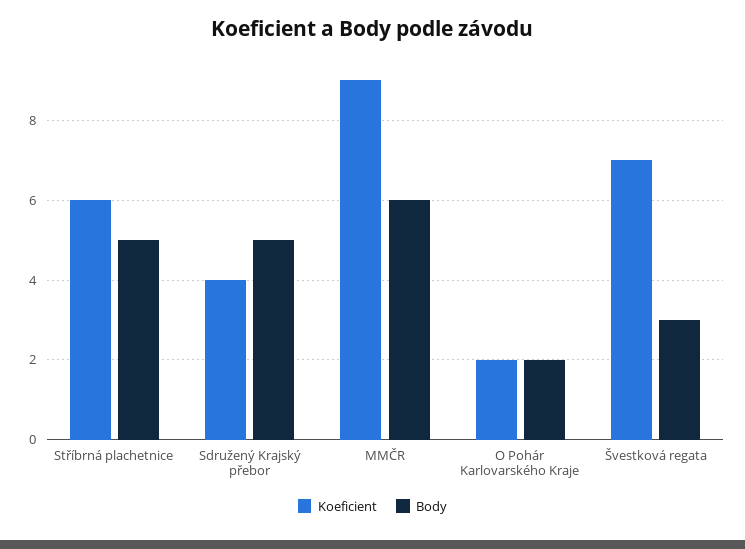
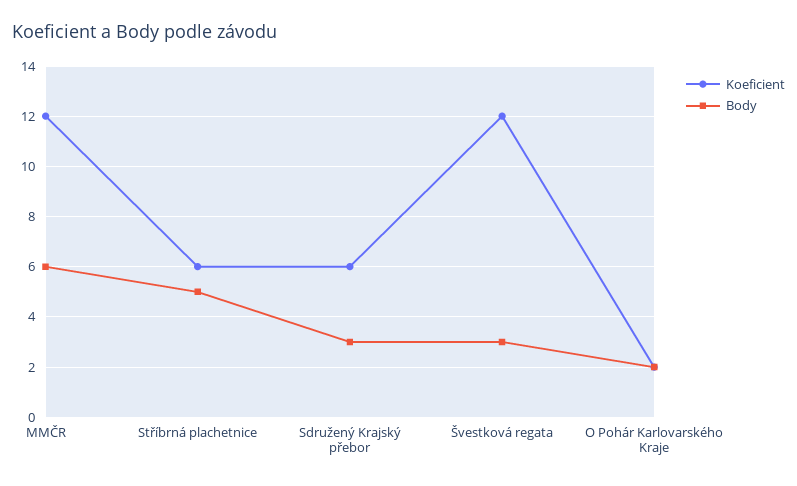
  {
    "Koeficient": {
      "Stříbrná plachetnice": 6,
-     "Sdružený Krajský přebor": 4,
+     "Sdružený Krajský přebor": 6,
-     "MMČR": 9,
+     "MMČR": 12,
      "O Pohár Karlovarského Kraje": 2,
-     "Švestková regata": 7
+     "Švestková regata": 12
    },
    "Body": {
      "Stříbrná plachetnice": 5,
-     "Sdružený Krajský přebor": 5,
+     "Sdružený Krajský přebor": 3,
      "MMČR": 6,
      "O Pohár Karlovarského Kraje": 2,
      "Švestková regata": 3
    }
  }

